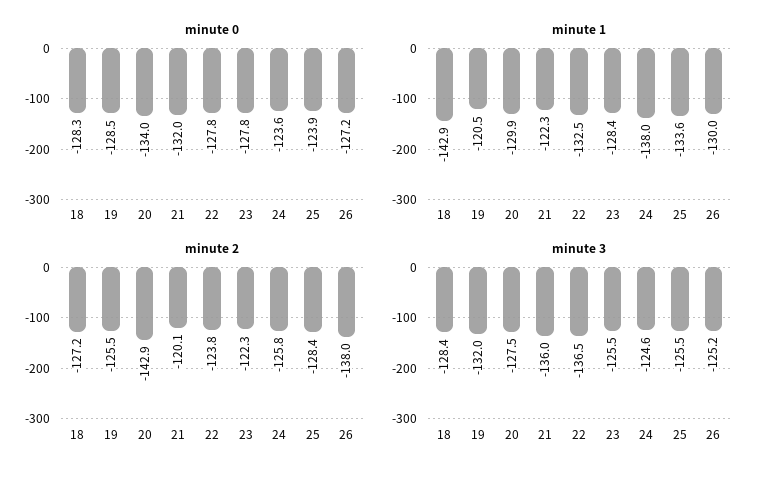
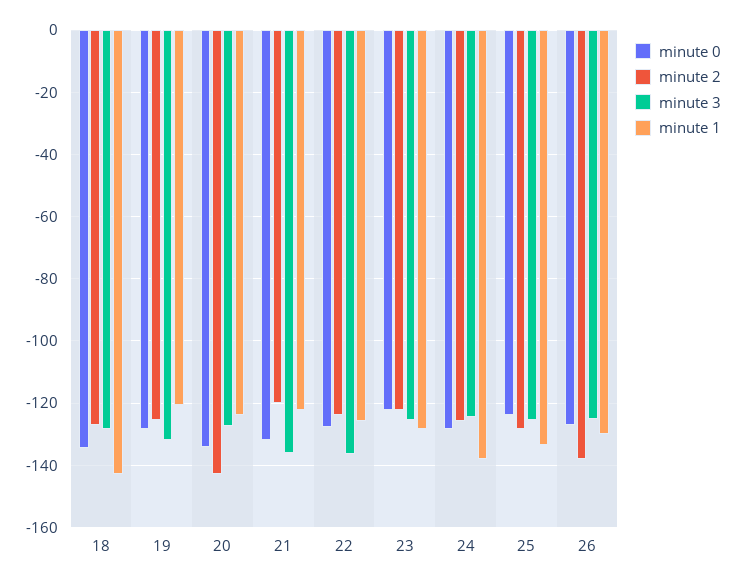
  {
    "minute 0": {
-     "18": -128.3,
+     "18": -134,
      "19": -128.5,
      "20": -134,
      "21": -132,
      "22": -127.8,
-     "23": -127.8,
+     "23": -122,
-     "24": -123.6,
+     "24": -128,
      "25": -123.9,
      "26": -127.2
    },
    "minute 1": {
      "18": -142.9,
      "19": -120.5,
-     "20": -129.9,
+     "20": -124,
      "21": -122.3,
-     "22": -132.5,
+     "22": -126,
      "23": -128.4,
      "24": -138,
      "25": -133.6,
      "26": -130
    },
    "minute 2": {
      "18": -127.2,
      "19": -125.5,
      "20": -142.9,
      "21": -120.1,
      "22": -123.8,
      "23": -122.3,
      "24": -125.8,
      "25": -128.4,
      "26": -138
    },
    "minute 3": {
      "18": -128.4,
      "19": -132,
      "20": -127.5,
      "21": -136,
      "22": -136.5,
      "23": -125.5,
      "24": -124.6,
      "25": -125.5,
      "26": -125.2
    }
  }

